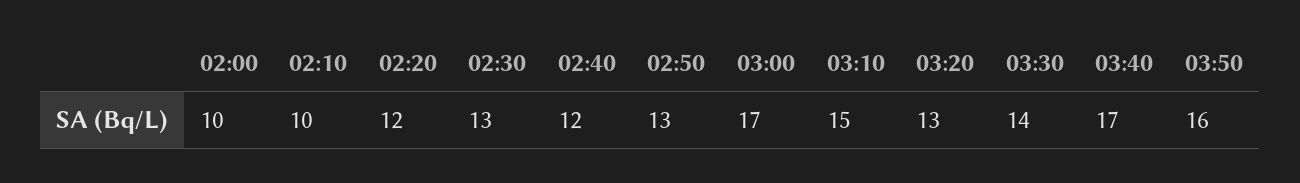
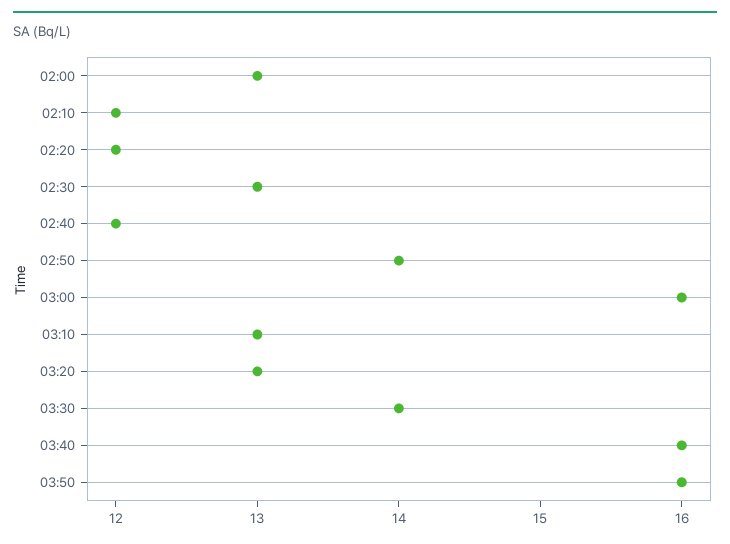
  {
-   "02:00": 10,
+   "02:00": 13,
-   "02:10": 10,
+   "02:10": 12,
    "02:20": 12,
    "02:30": 13,
    "02:40": 12,
-   "02:50": 13,
+   "02:50": 14,
-   "03:00": 17,
+   "03:00": 16,
-   "03:10": 15,
+   "03:10": 13,
    "03:20": 13,
    "03:30": 14,
-   "03:40": 17,
+   "03:40": 16,
    "03:50": 16
  }

